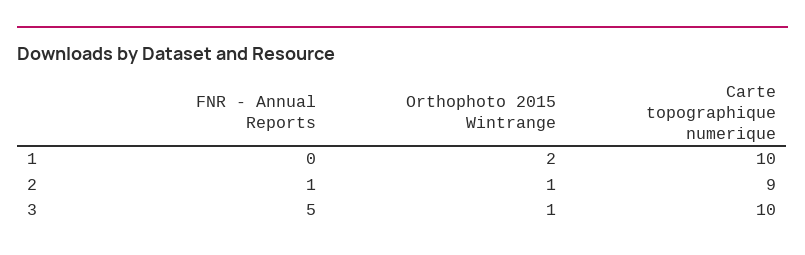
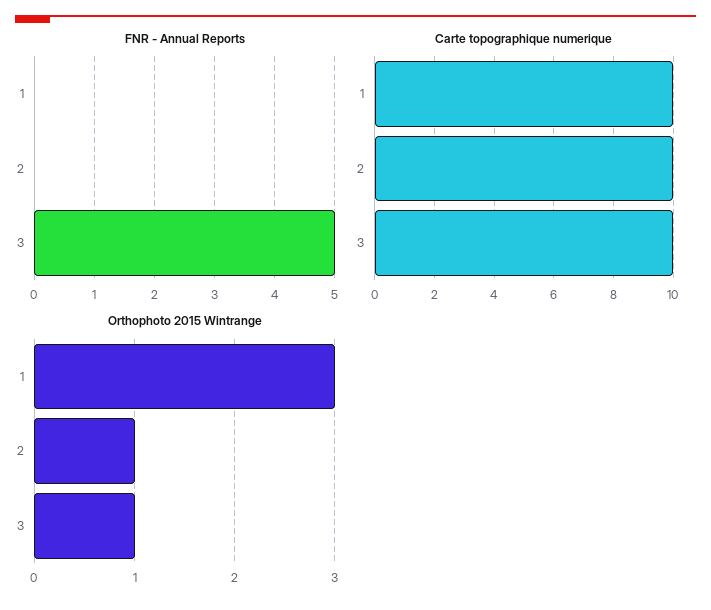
  {
    "FNR - Annual Reports": {
      "1": 0,
-     "2": 1,
+     "2": 0,
      "3": 5
    },
    "Orthophoto 2015 Wintrange": {
-     "1": 2,
+     "1": 3,
      "2": 1,
      "3": 1
    },
    "Carte topographique numerique": {
      "1": 10,
-     "2": 9,
+     "2": 10,
      "3": 10
    }
  }

